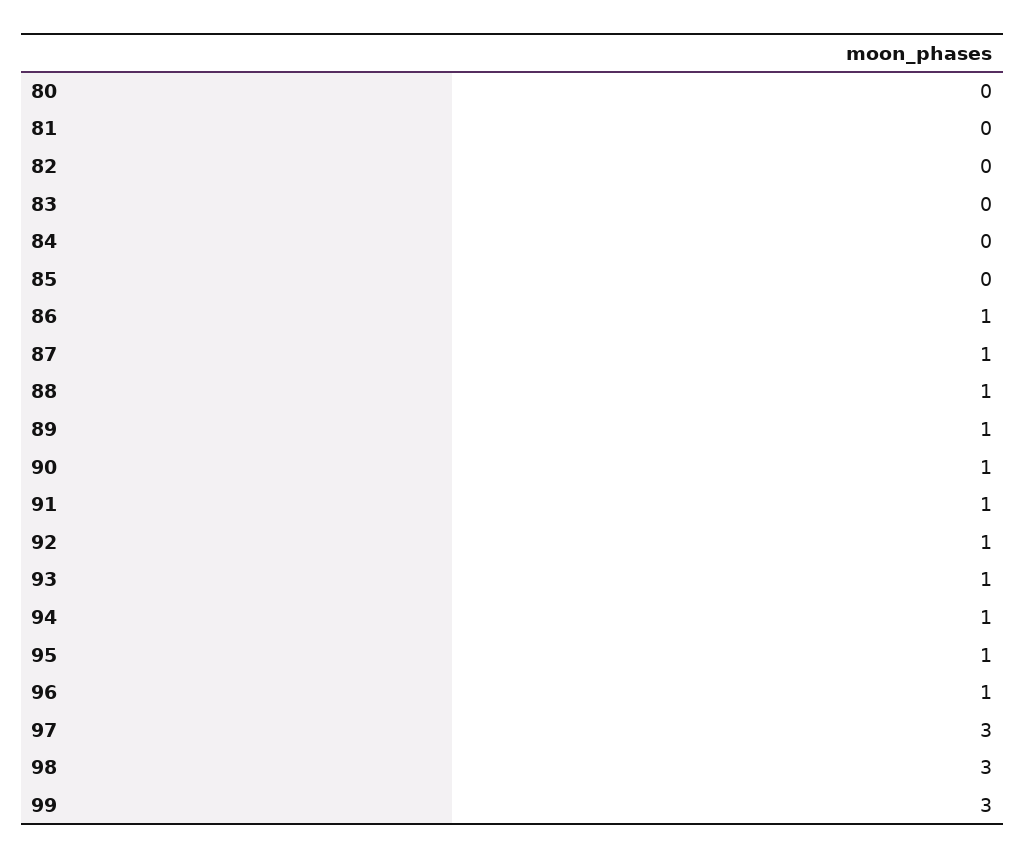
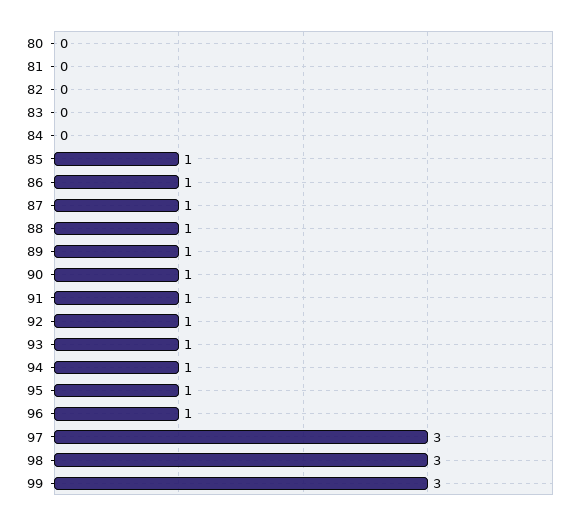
  {
    "80": 0,
    "81": 0,
    "82": 0,
    "83": 0,
    "84": 0,
-   "85": 0,
+   "85": 1,
    "86": 1,
    "87": 1,
    "88": 1,
    "89": 1,
    "90": 1,
    "91": 1,
    "92": 1,
    "93": 1,
    "94": 1,
    "95": 1,
    "96": 1,
    "97": 3,
    "98": 3,
    "99": 3
  }

